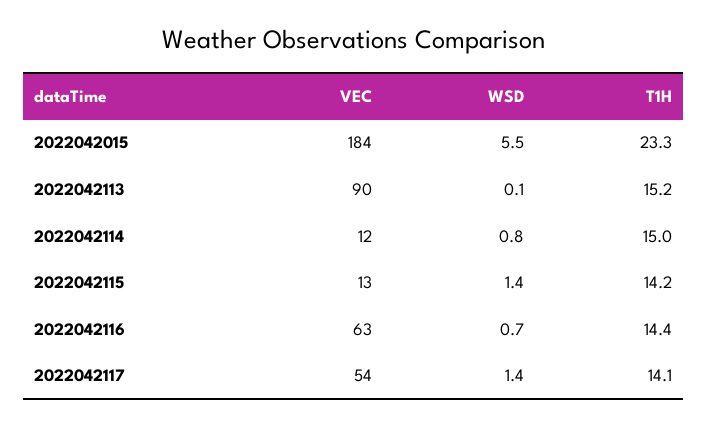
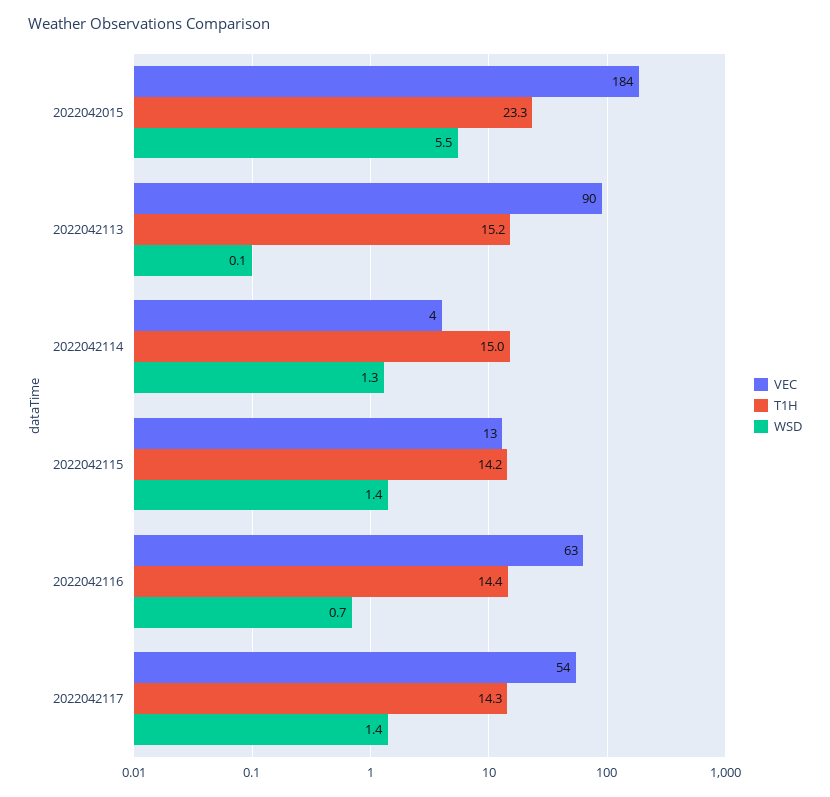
  {
    "VEC": {
      "2022042015": 184,
      "2022042113": 90,
-     "2022042114": 12,
+     "2022042114": 4,
      "2022042115": 13,
      "2022042116": 63,
      "2022042117": 54
    },
    "WSD": {
      "2022042015": 5.5,
      "2022042113": 0.1,
-     "2022042114": 0.8,
+     "2022042114": 1.3,
      "2022042115": 1.4,
      "2022042116": 0.7,
      "2022042117": 1.4
    },
    "T1H": {
      "2022042015": 23.3,
      "2022042113": 15.2,
      "2022042114": 15,
      "2022042115": 14.2,
      "2022042116": 14.4,
-     "2022042117": 14.1
+     "2022042117": 14.3
    }
  }

